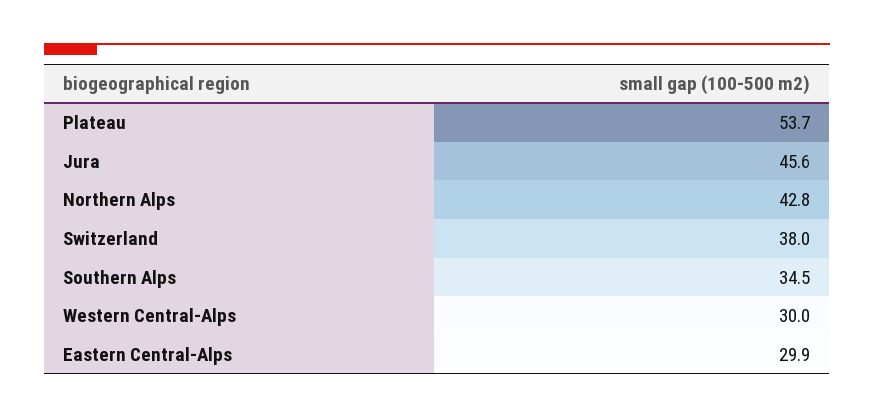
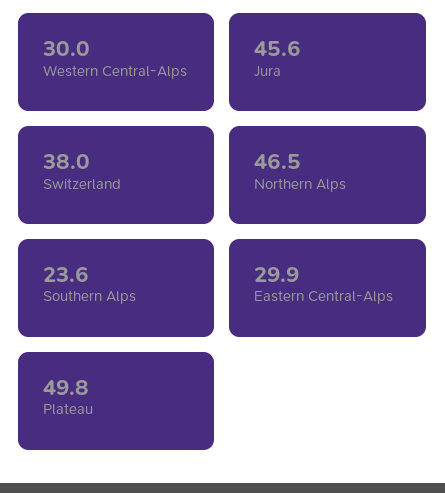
  {
-   "Plateau": 53.7,
+   "Plateau": 49.8,
    "Jura": 45.6,
-   "Northern Alps": 42.8,
+   "Northern Alps": 46.5,
    "Switzerland": 38,
-   "Southern Alps": 34.5,
+   "Southern Alps": 23.6,
    "Western Central-Alps": 30,
    "Eastern Central-Alps": 29.9
  }

